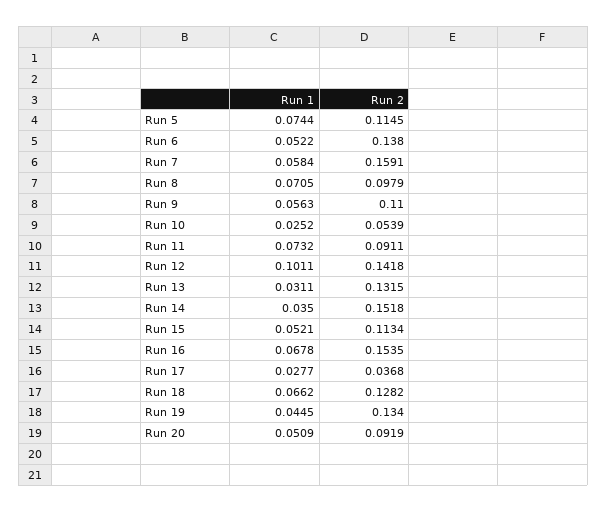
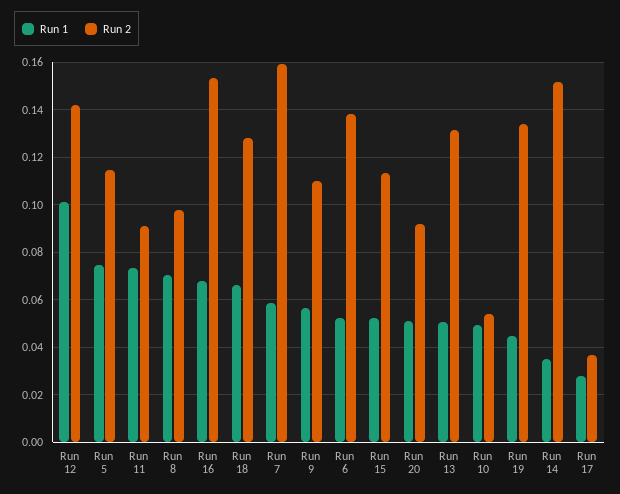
  {
    "Run 1": {
      "Run 5": 0.0744,
      "Run 6": 0.0522,
      "Run 7": 0.0584,
      "Run 8": 0.0705,
      "Run 9": 0.0563,
-     "Run 10": 0.0252,
+     "Run 10": 0.05,
      "Run 11": 0.0732,
      "Run 12": 0.1011,
-     "Run 13": 0.0311,
+     "Run 13": 0.05,
      "Run 14": 0.035,
      "Run 15": 0.0521,
      "Run 16": 0.0678,
      "Run 17": 0.0277,
      "Run 18": 0.0662,
      "Run 19": 0.0445,
      "Run 20": 0.0509
    },
    "Run 2": {
      "Run 5": 0.1145,
      "Run 6": 0.138,
      "Run 7": 0.1591,
      "Run 8": 0.0979,
      "Run 9": 0.11,
      "Run 10": 0.0539,
      "Run 11": 0.0911,
      "Run 12": 0.1418,
      "Run 13": 0.1315,
      "Run 14": 0.1518,
      "Run 15": 0.1134,
      "Run 16": 0.1535,
      "Run 17": 0.0368,
      "Run 18": 0.1282,
      "Run 19": 0.134,
      "Run 20": 0.0919
    }
  }

